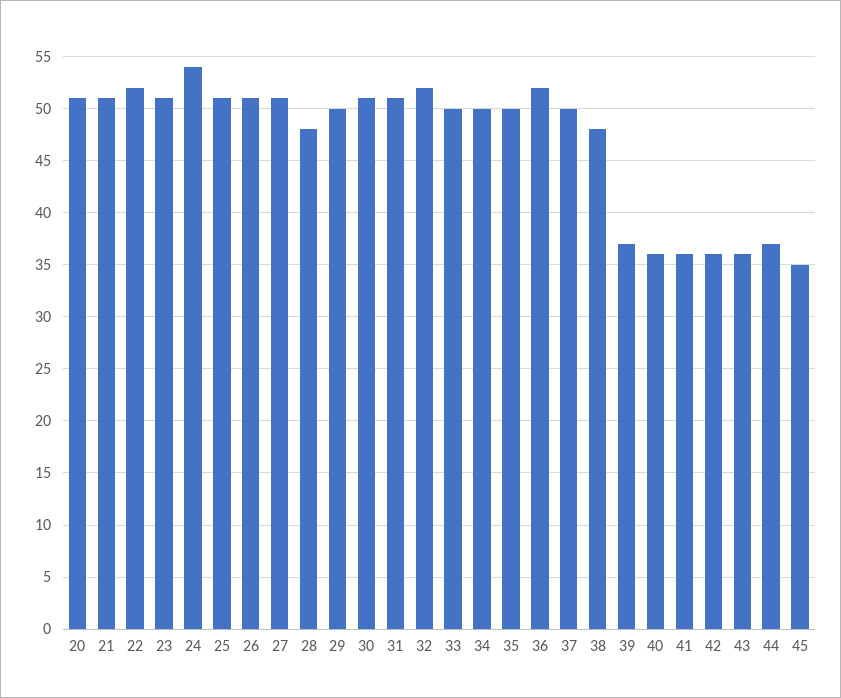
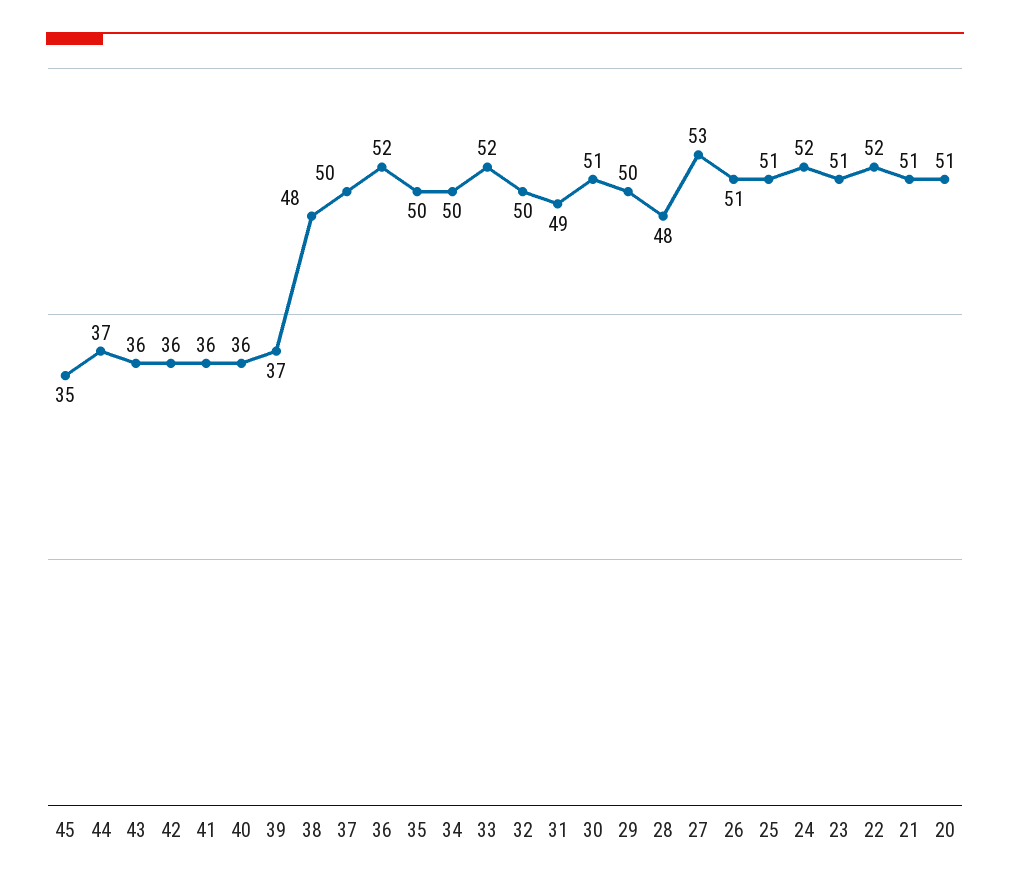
  {
    "20": 51,
    "21": 51,
    "22": 52,
    "23": 51,
-   "24": 54,
+   "24": 52,
    "25": 51,
    "26": 51,
-   "27": 51,
+   "27": 53,
    "28": 48,
    "29": 50,
    "30": 51,
-   "31": 51,
+   "31": 49,
-   "32": 52,
+   "32": 50,
-   "33": 50,
+   "33": 52,
    "34": 50,
    "35": 50,
    "36": 52,
    "37": 50,
    "38": 48,
    "39": 37,
    "40": 36,
    "41": 36,
    "42": 36,
    "43": 36,
    "44": 37,
    "45": 35
  }

